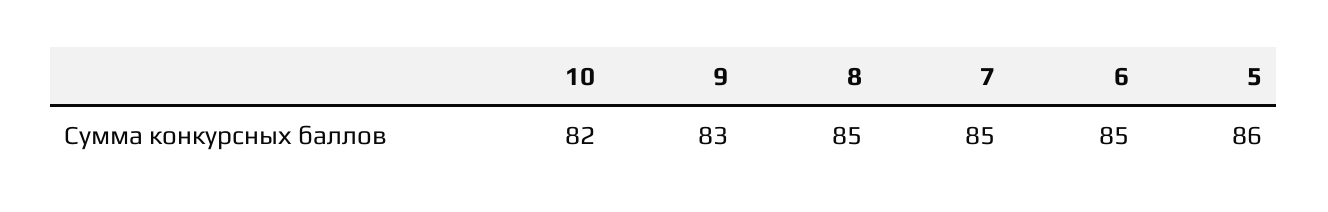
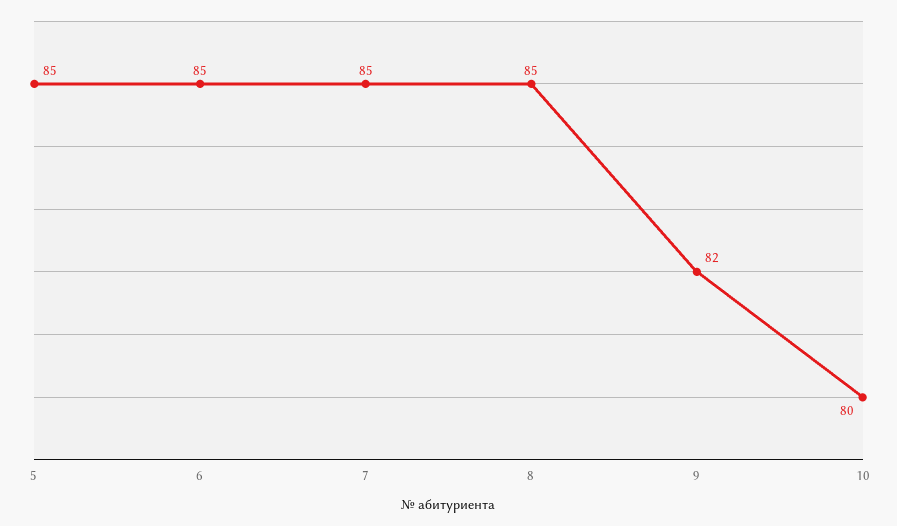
  {
-   "10": 82,
+   "10": 80,
-   "9": 83,
+   "9": 82,
    "8": 85,
    "7": 85,
    "6": 85,
-   "5": 86
+   "5": 85
  }

